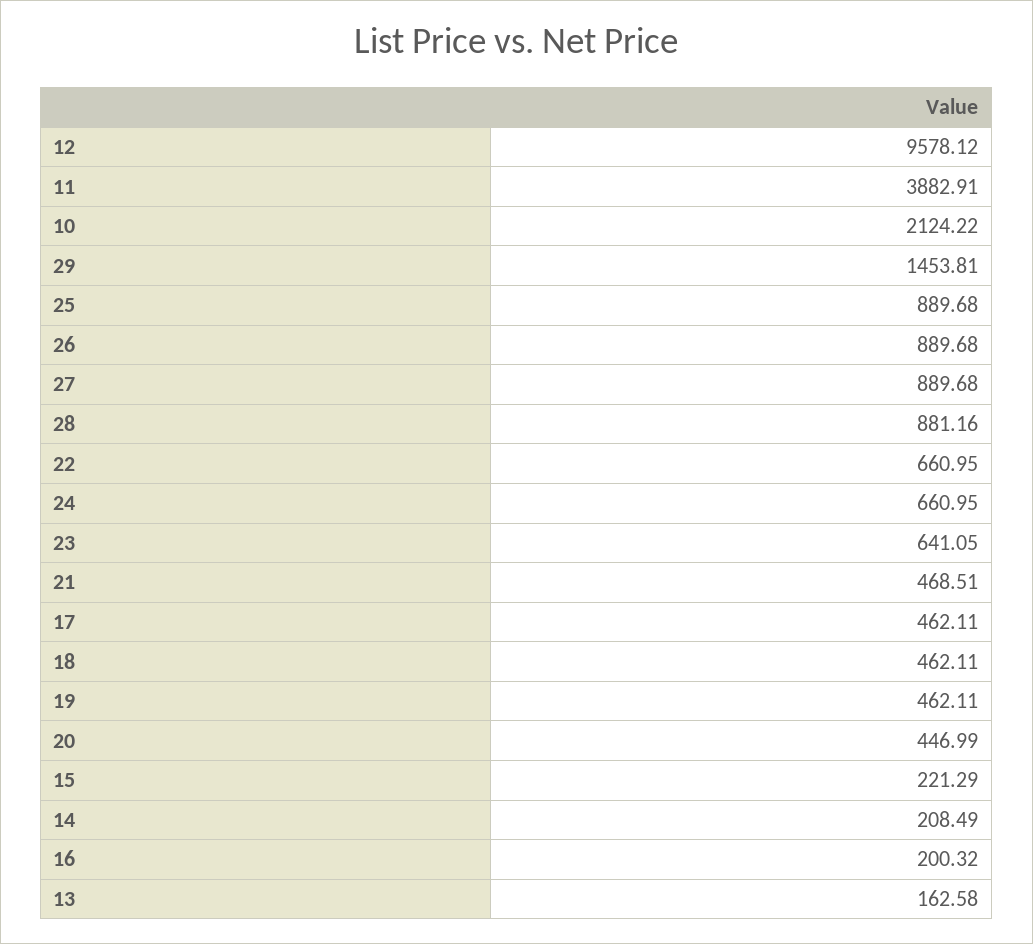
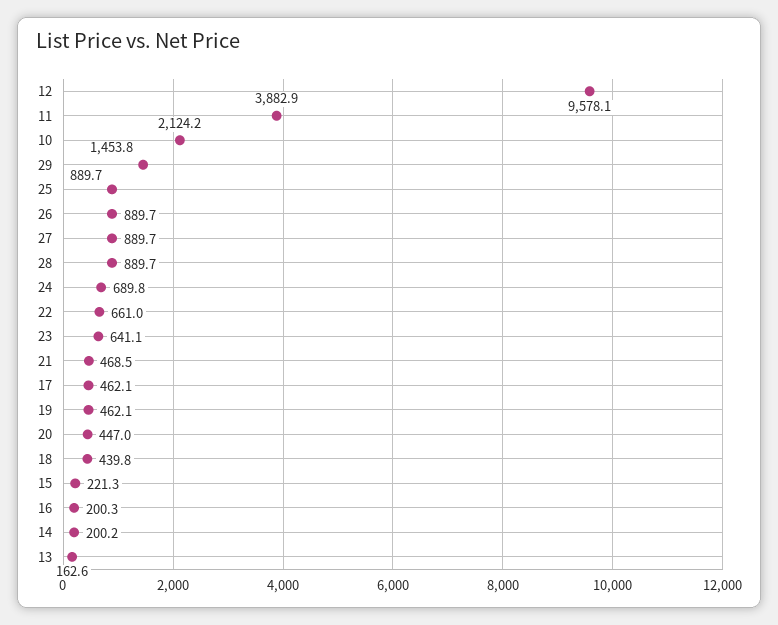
  {
    "12": 9578.12,
    "11": 3882.91,
    "10": 2124.22,
    "29": 1453.81,
    "25": 889.68,
    "26": 889.68,
    "27": 889.68,
-   "28": 881.16,
+   "28": 889.7,
    "22": 660.95,
-   "24": 660.95,
+   "24": 689.8,
    "23": 641.05,
    "21": 468.51,
    "17": 462.11,
-   "18": 462.11,
+   "18": 439.8,
    "19": 462.11,
    "20": 446.99,
    "15": 221.29,
-   "14": 208.49,
+   "14": 200.2,
    "16": 200.32,
    "13": 162.58
  }

